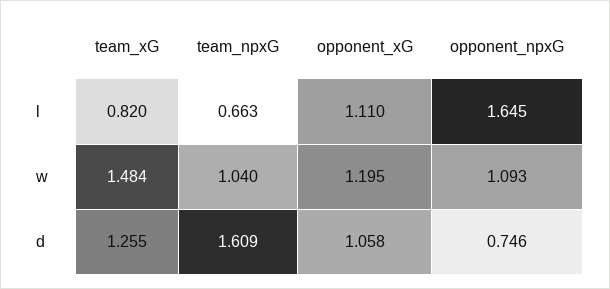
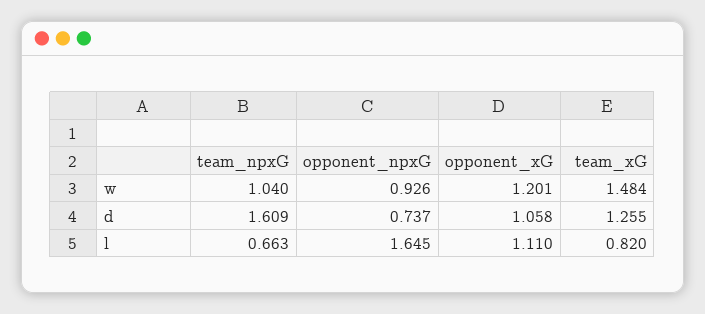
  {
    "team_xG": {
      "l": 0.82,
      "w": 1.484,
      "d": 1.255
    },
    "team_npxG": {
      "l": 0.663,
      "w": 1.04,
      "d": 1.609
    },
    "opponent_xG": {
      "l": 1.11,
-     "w": 1.195,
+     "w": 1.201,
      "d": 1.058
    },
    "opponent_npxG": {
      "l": 1.645,
-     "w": 1.093,
+     "w": 0.926,
-     "d": 0.746
+     "d": 0.737
    }
  }

